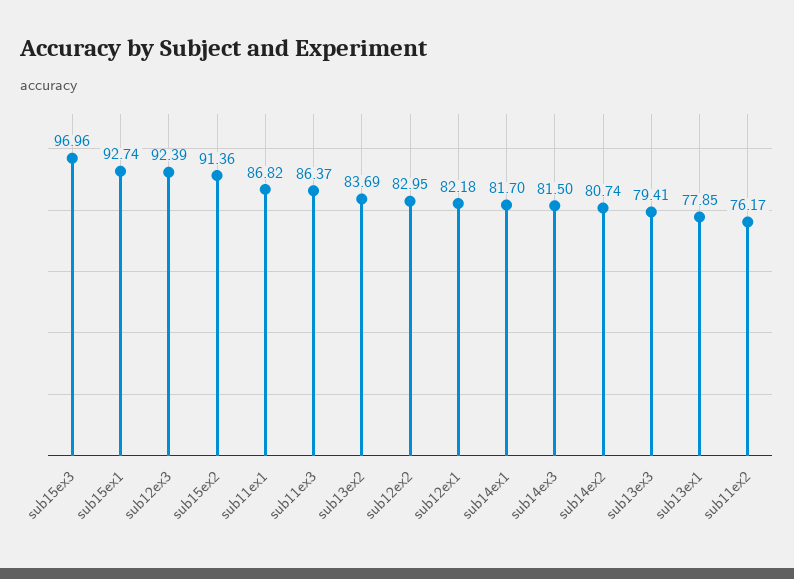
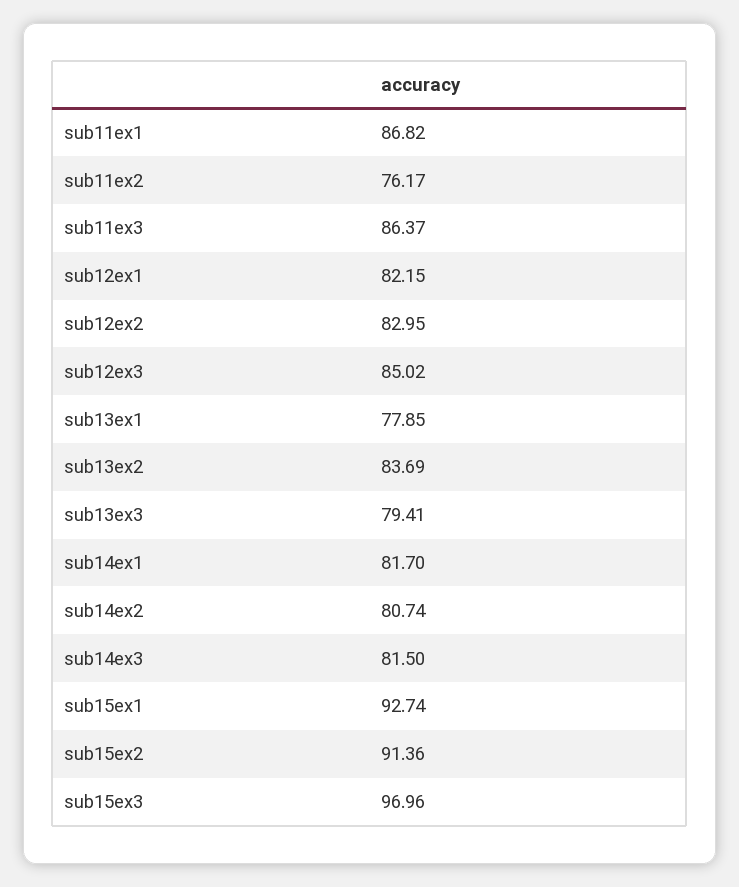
  {
    "sub15ex3": 96.96,
    "sub15ex1": 92.74,
-   "sub12ex3": 92.39,
+   "sub12ex3": 85.02,
    "sub15ex2": 91.36,
    "sub11ex1": 86.82,
    "sub11ex3": 86.37,
    "sub13ex2": 83.69,
    "sub12ex2": 82.95,
-   "sub12ex1": 82.18,
+   "sub12ex1": 82.15,
    "sub14ex1": 81.7,
    "sub14ex3": 81.5,
    "sub14ex2": 80.74,
    "sub13ex3": 79.41,
    "sub13ex1": 77.85,
    "sub11ex2": 76.17
  }

